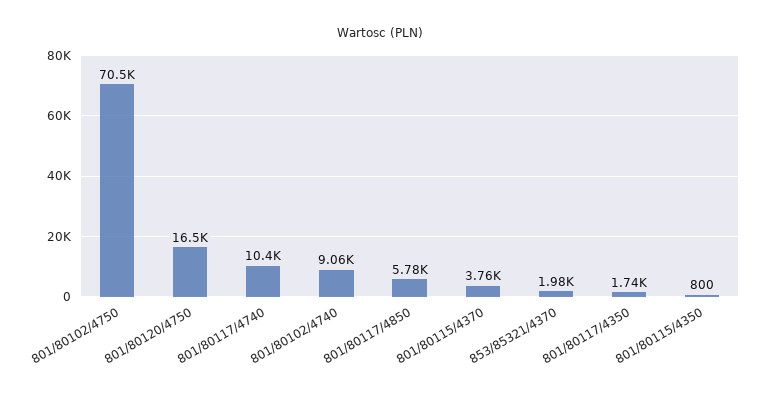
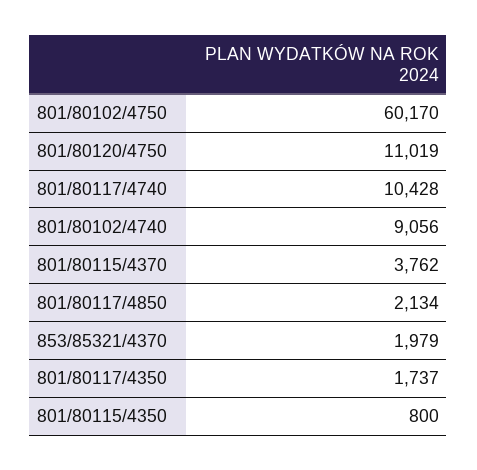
  {
-   "801/80102/4750": 70500,
+   "801/80102/4750": 60170,
-   "801/80120/4750": 16500,
+   "801/80120/4750": 11019,
    "801/80117/4740": 10428,
    "801/80102/4740": 9056,
-   "801/80117/4850": 5780,
+   "801/80117/4850": 2134,
    "801/80115/4370": 3762,
    "853/85321/4370": 1979,
    "801/80117/4350": 1737,
    "801/80115/4350": 800
  }

